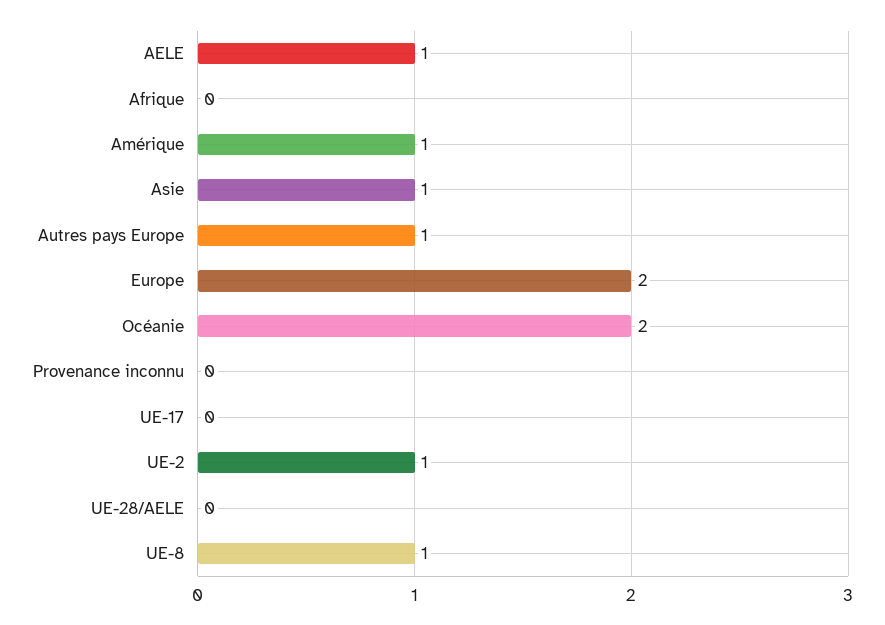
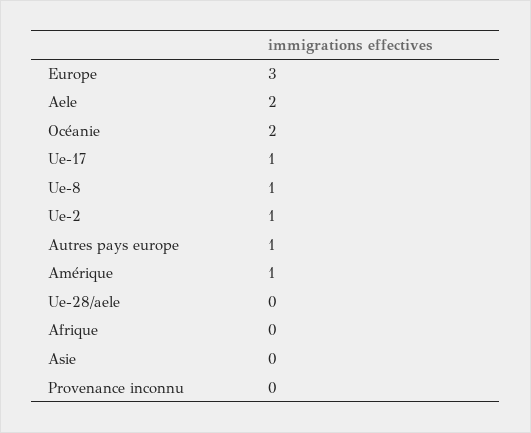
  {
-   "AELE": 1,
+   "AELE": 2,
    "Afrique": 0,
    "Amérique": 1,
-   "Asie": 1,
+   "Asie": 0,
    "Autres pays Europe": 1,
-   "Europe": 2,
+   "Europe": 3,
    "Océanie": 2,
    "Provenance inconnu": 0,
-   "UE-17": 0,
+   "UE-17": 1,
    "UE-2": 1,
    "UE-28/AELE": 0,
    "UE-8": 1
  }

